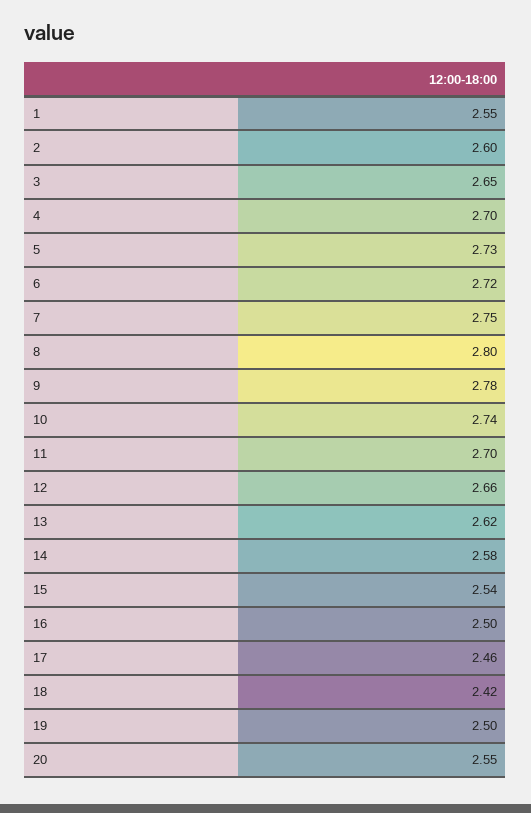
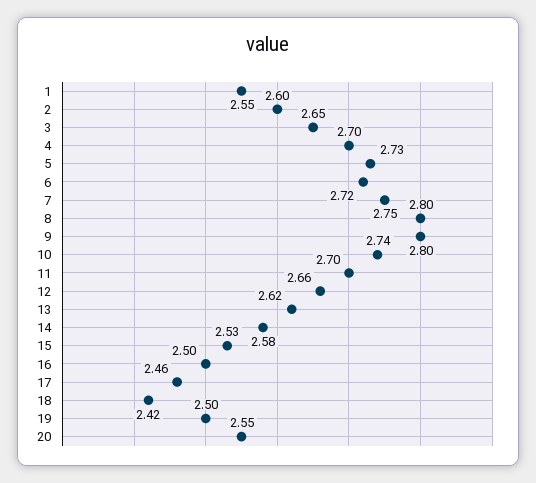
  {
    "1": 2.55,
    "2": 2.6,
    "3": 2.65,
    "4": 2.7,
    "5": 2.73,
    "6": 2.72,
    "7": 2.75,
    "8": 2.8,
-   "9": 2.78,
+   "9": 2.8,
    "10": 2.74,
    "11": 2.7,
    "12": 2.66,
    "13": 2.62,
    "14": 2.58,
-   "15": 2.54,
+   "15": 2.53,
    "16": 2.5,
    "17": 2.46,
    "18": 2.42,
    "19": 2.5,
    "20": 2.55
  }

